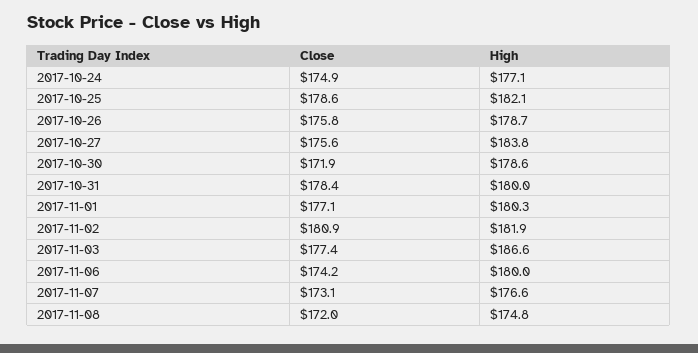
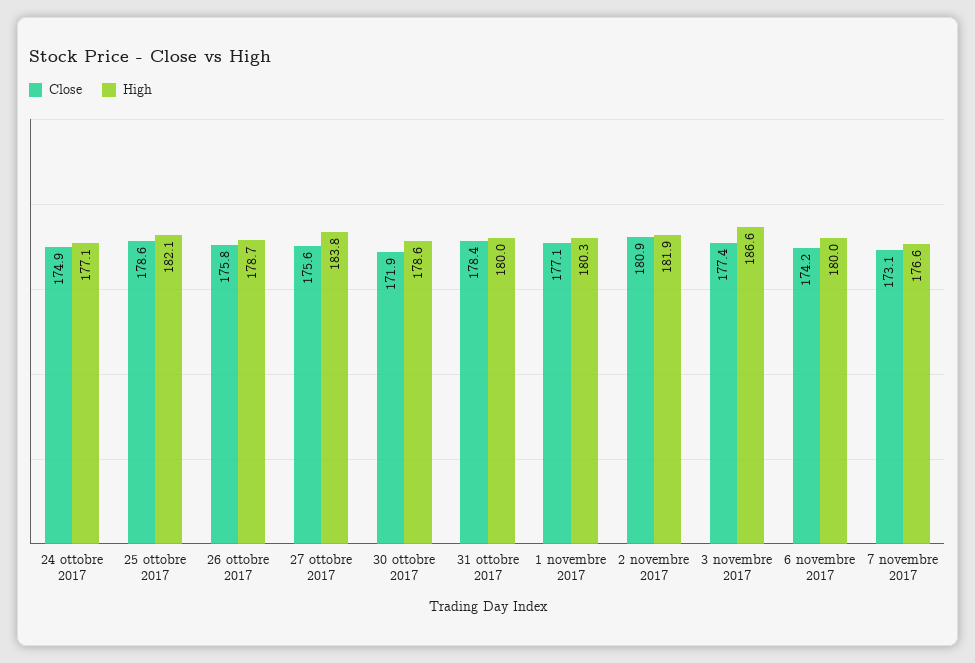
  {
    "Close": {
      "2017-10-24": 174.9,
      "2017-10-25": 178.6,
      "2017-10-26": 175.8,
      "2017-10-27": 175.6,
      "2017-10-30": 171.9,
      "2017-10-31": 178.4,
      "2017-11-01": 177.1,
      "2017-11-02": 180.9,
      "2017-11-03": 177.4,
      "2017-11-06": 174.2,
-     "2017-11-07": 173.1,
+     "2017-11-07": 173.1
-     "2017-11-08": 172
    },
    "High": {
      "2017-10-24": 177.1,
      "2017-10-25": 182.1,
      "2017-10-26": 178.7,
      "2017-10-27": 183.8,
      "2017-10-30": 178.6,
      "2017-10-31": 180,
      "2017-11-01": 180.3,
      "2017-11-02": 181.9,
      "2017-11-03": 186.6,
      "2017-11-06": 180,
-     "2017-11-07": 176.6,
+     "2017-11-07": 176.6
-     "2017-11-08": 174.8
    }
  }

